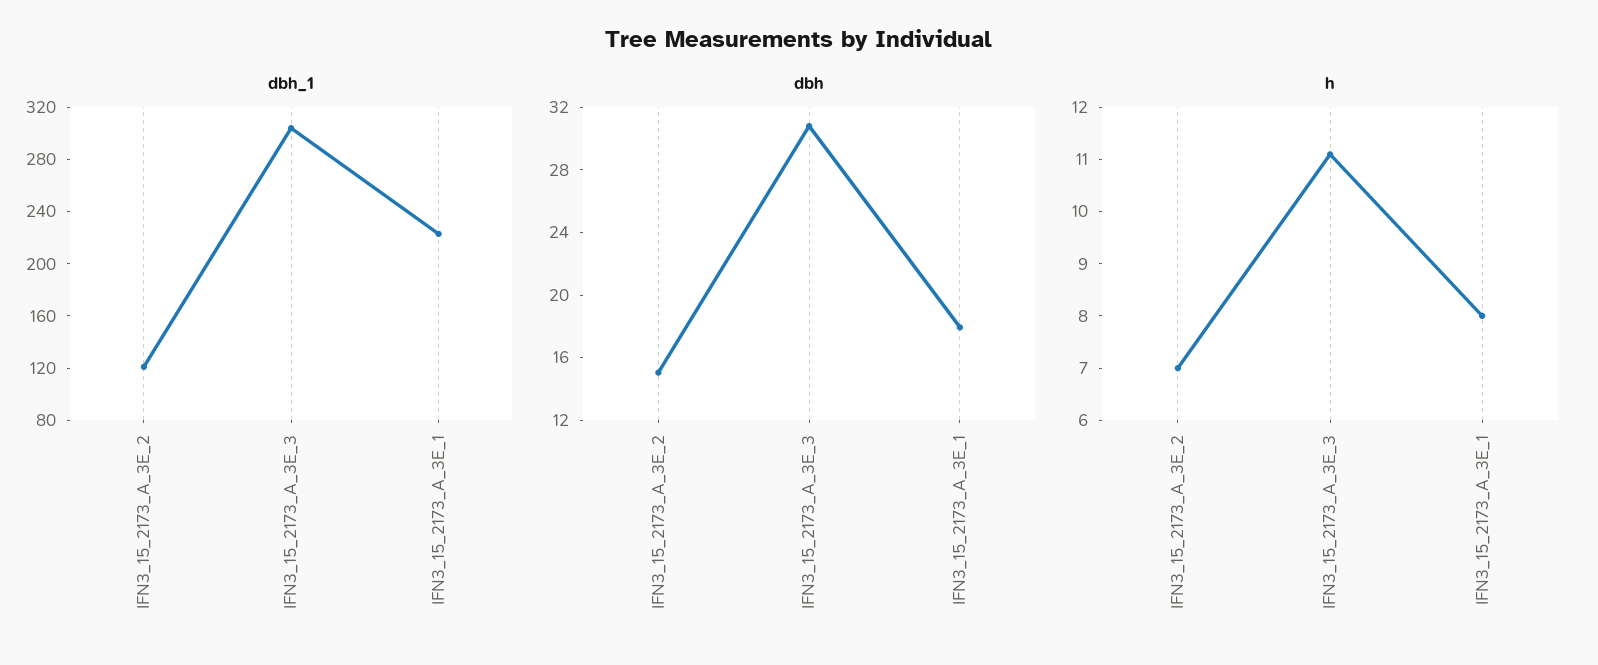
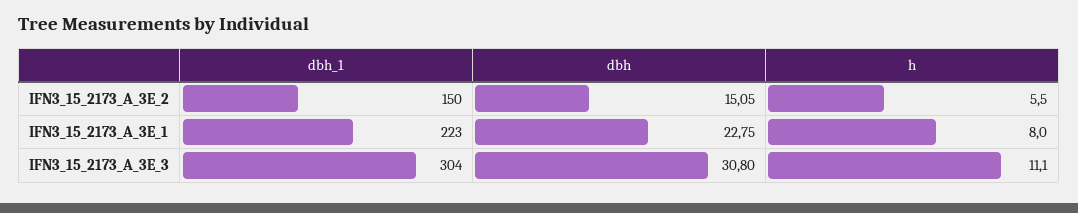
  {
    "dbh_1": {
-     "IFN3_15_2173_A_3E_2": 120,
+     "IFN3_15_2173_A_3E_2": 150,
      "IFN3_15_2173_A_3E_3": 304,
      "IFN3_15_2173_A_3E_1": 223
    },
    "dbh": {
      "IFN3_15_2173_A_3E_2": 15.05,
      "IFN3_15_2173_A_3E_3": 30.8,
-     "IFN3_15_2173_A_3E_1": 18
+     "IFN3_15_2173_A_3E_1": 22.75
    },
    "h": {
-     "IFN3_15_2173_A_3E_2": 7,
+     "IFN3_15_2173_A_3E_2": 5.5,
      "IFN3_15_2173_A_3E_3": 11.1,
      "IFN3_15_2173_A_3E_1": 8
    }
  }

